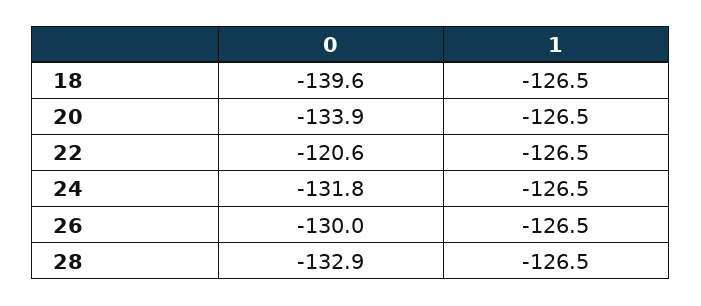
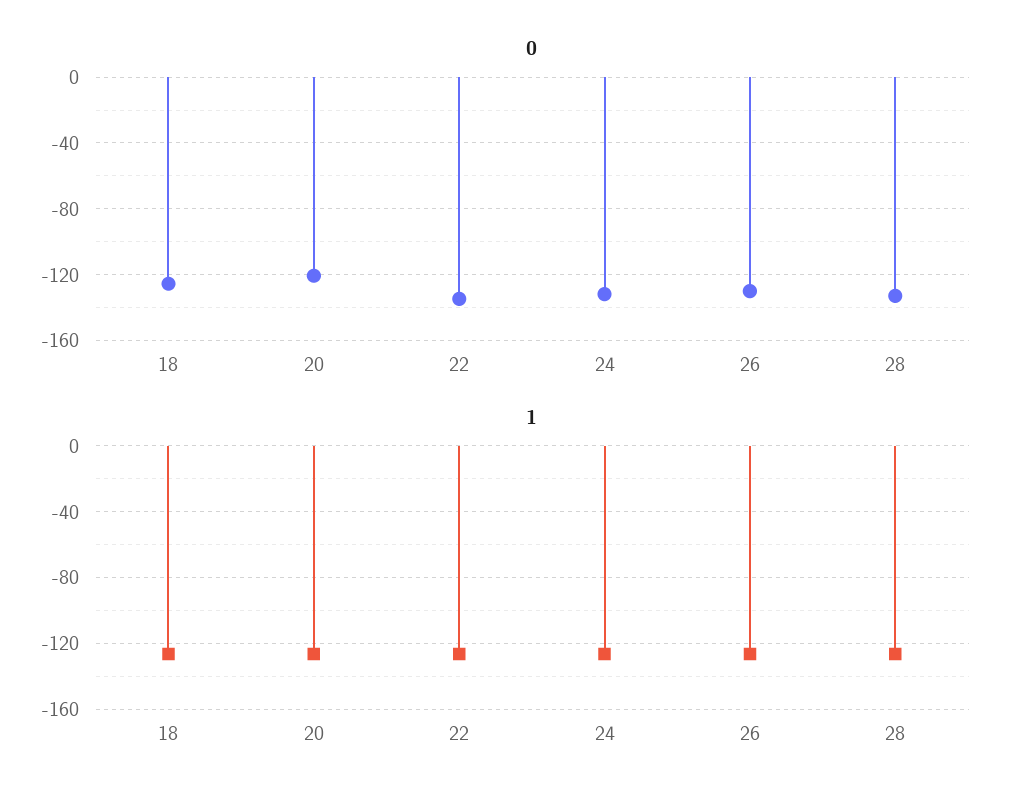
  {
    "0": {
-     "18": -139.6,
+     "18": -125,
-     "20": -133.9,
+     "20": -120,
-     "22": -120.6,
+     "22": -135,
      "24": -131.8,
      "26": -130,
      "28": -132.9
    },
    "1": {
      "18": -126.5,
      "20": -126.5,
      "22": -126.5,
      "24": -126.5,
      "26": -126.5,
      "28": -126.5
    }
  }

